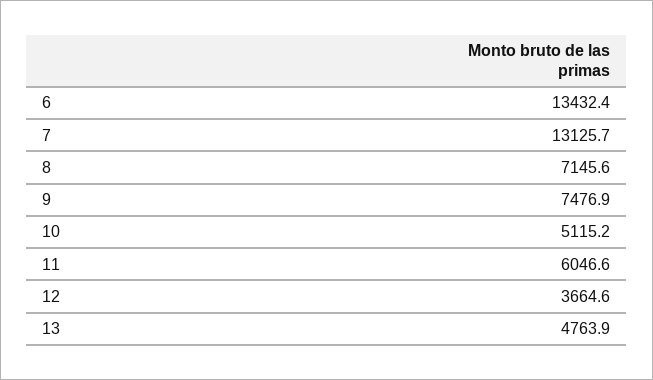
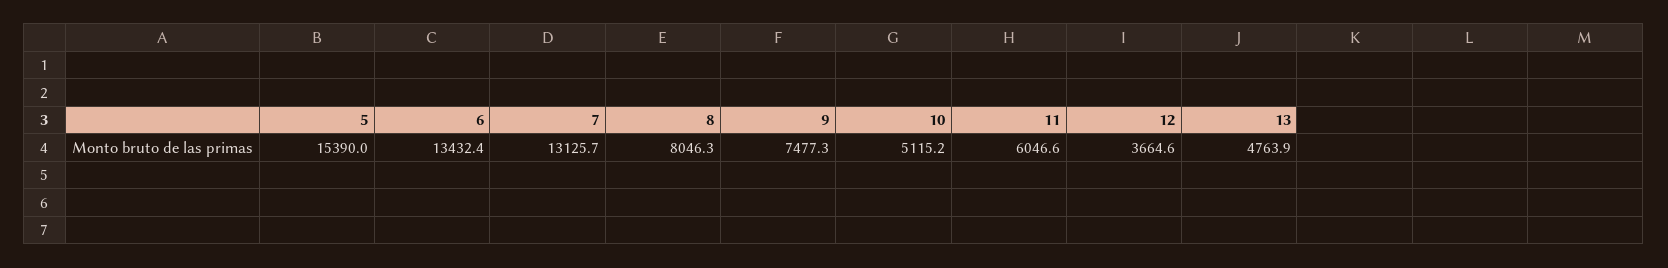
  {
    "6": 13432.4,
    "7": 13125.7,
-   "8": 7145.6,
+   "8": 8046.3,
-   "9": 7476.9,
+   "9": 7477.3,
    "10": 5115.2,
    "11": 6046.6,
    "12": 3664.6,
-   "13": 4763.9
+   "13": 4763.9,
+   "5": 15390
  }

